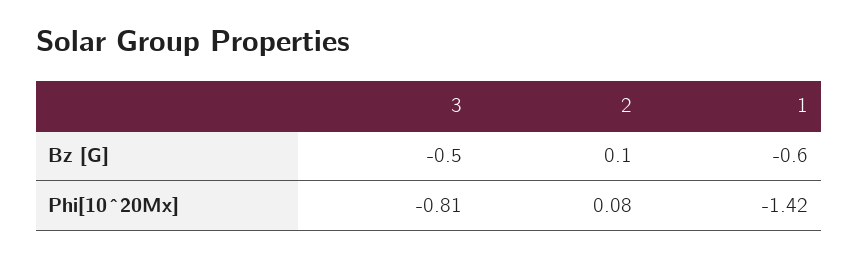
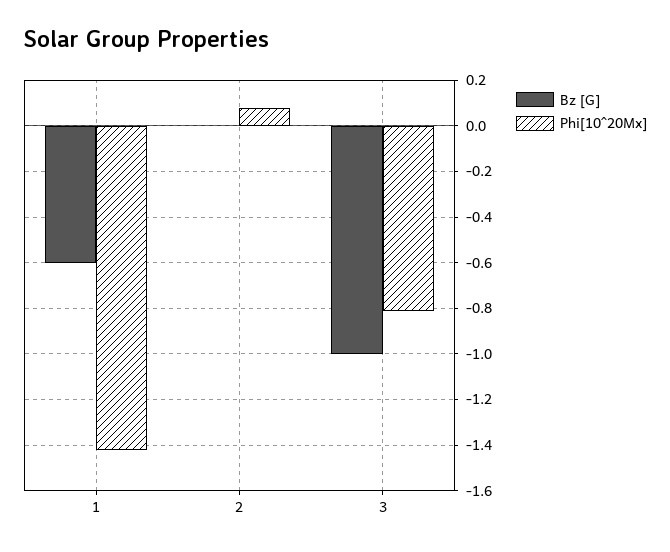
  {
    "Bz [G]": {
-     "3": -0.5,
+     "3": -1,
-     "2": 0.1,
+     "2": 0,
      "1": -0.6
    },
    "Phi[10^20Mx]": {
      "3": -0.81,
      "2": 0.08,
      "1": -1.42
    }
  }

